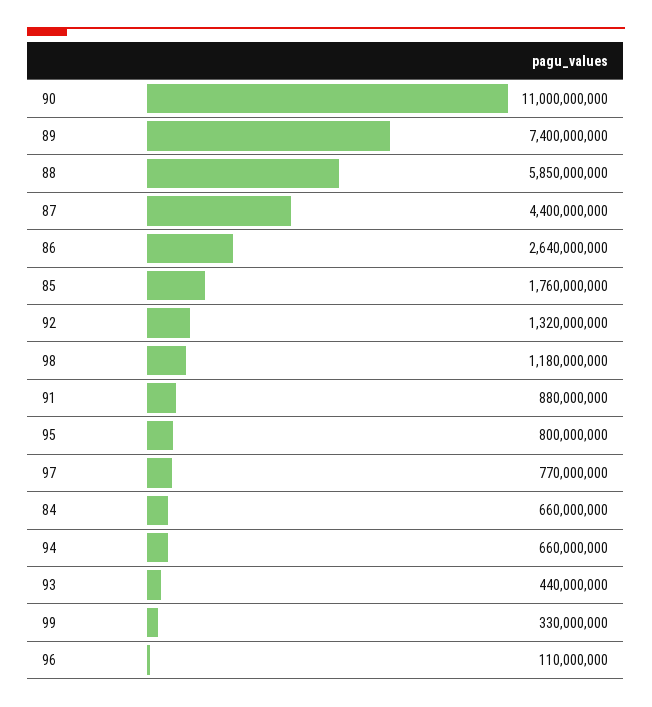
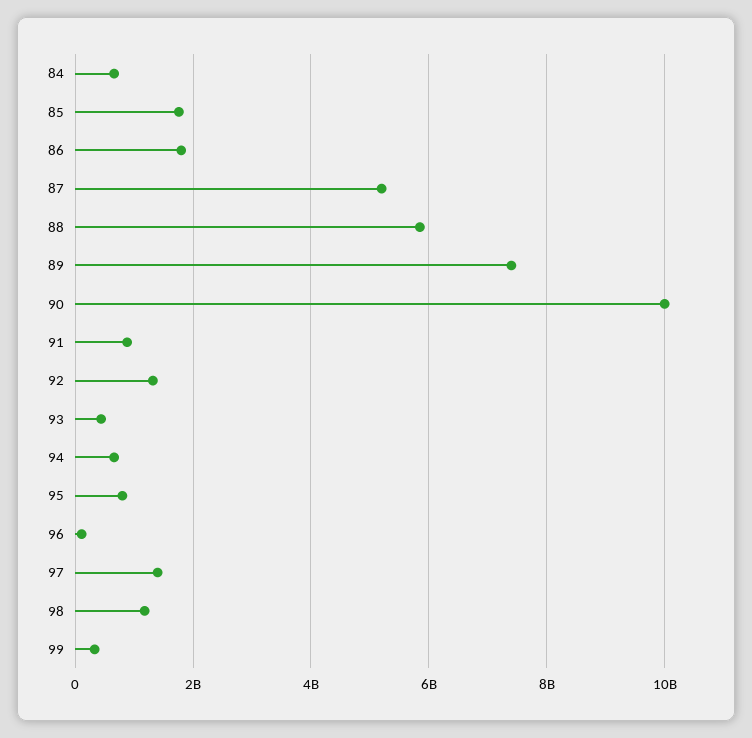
  {
-   "90": 11000000000,
+   "90": 10000000000,
    "89": 7400000000,
    "88": 5850000000,
-   "87": 4400000000,
+   "87": 5200000000,
-   "86": 2640000000,
+   "86": 1800000000,
    "85": 1760000000,
    "92": 1320000000,
    "98": 1180000000,
    "91": 880000000,
    "95": 800000000,
-   "97": 770000000,
+   "97": 1400000000,
    "84": 660000000,
    "94": 660000000,
    "93": 440000000,
    "99": 330000000,
    "96": 110000000
  }

